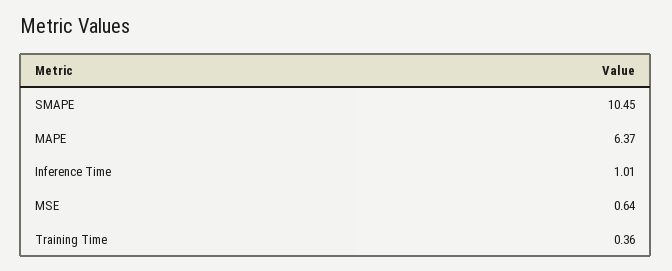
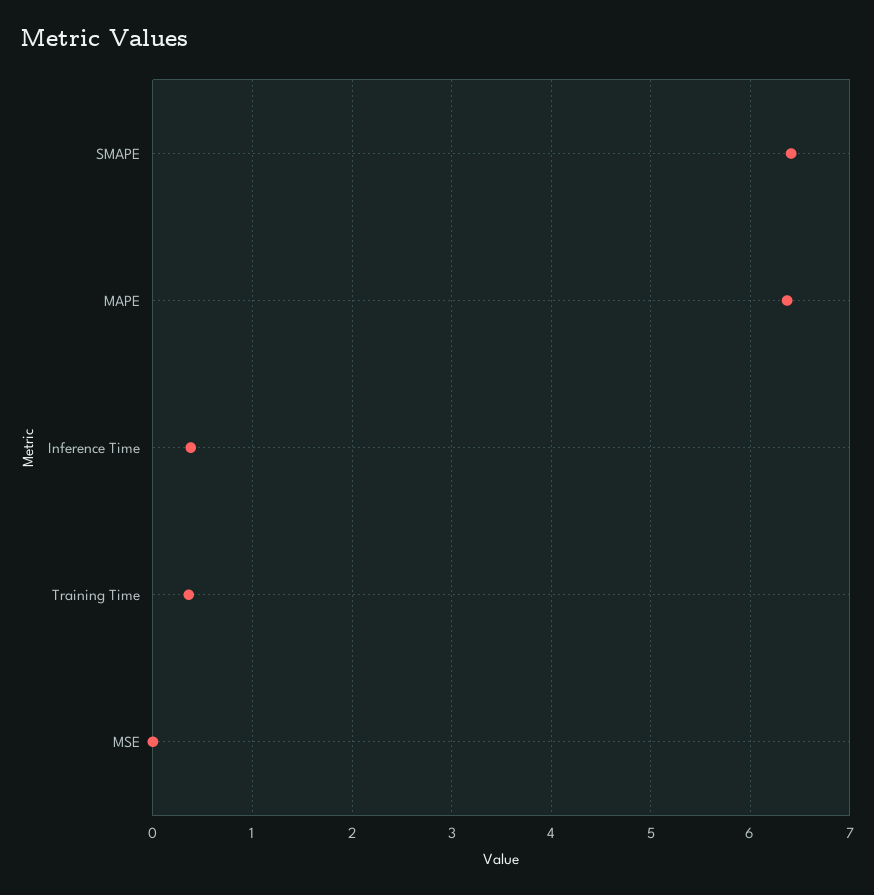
  {
-   "SMAPE": 10.45,
+   "SMAPE": 6.4,
    "MAPE": 6.37,
-   "Inference Time": 1.01,
+   "Inference Time": 0.4,
-   "MSE": 0.64,
+   "MSE": 0,
    "Training Time": 0.36
  }

